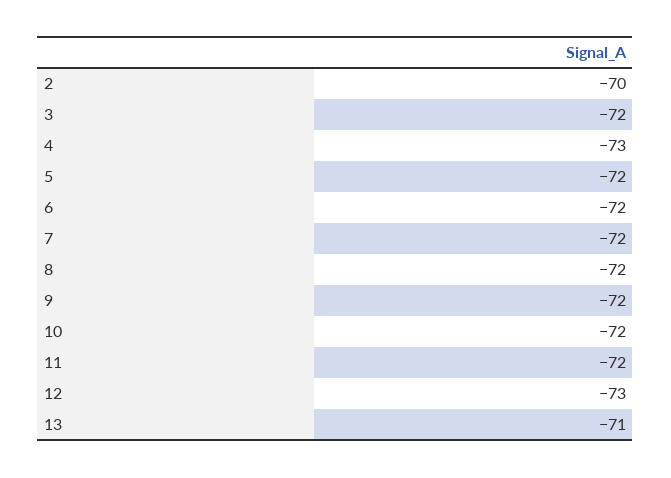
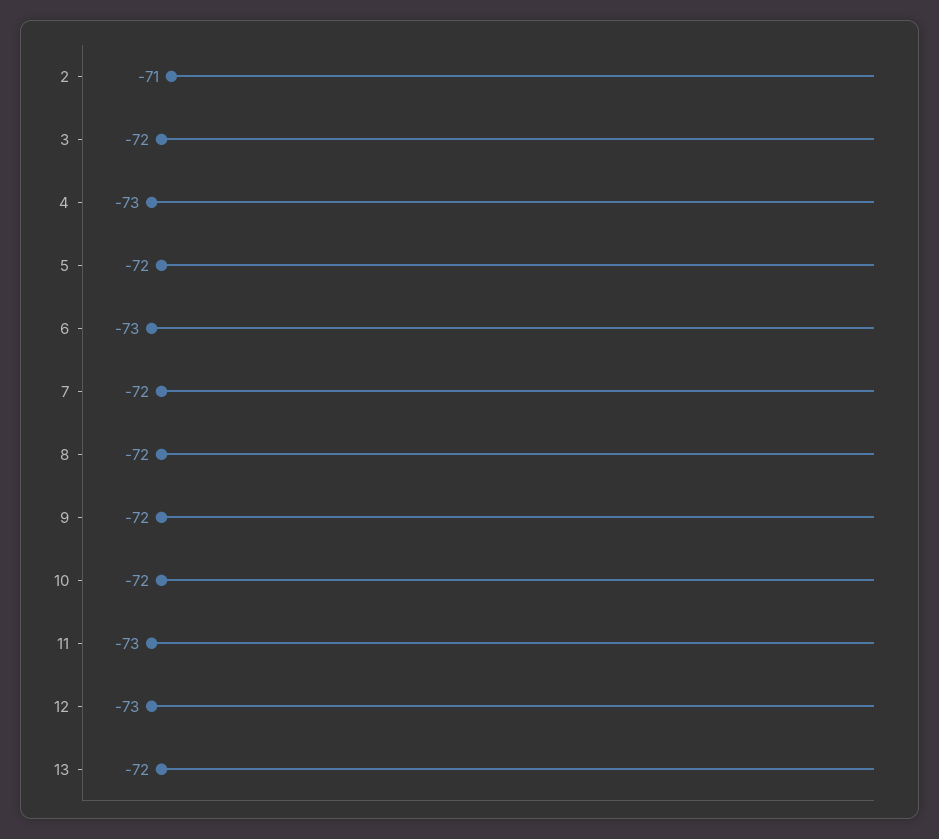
  {
-   "2": -70,
+   "2": -71,
    "3": -72,
    "4": -73,
    "5": -72,
-   "6": -72,
+   "6": -73,
    "7": -72,
    "8": -72,
    "9": -72,
    "10": -72,
-   "11": -72,
+   "11": -73,
    "12": -73,
-   "13": -71
+   "13": -72
  }

